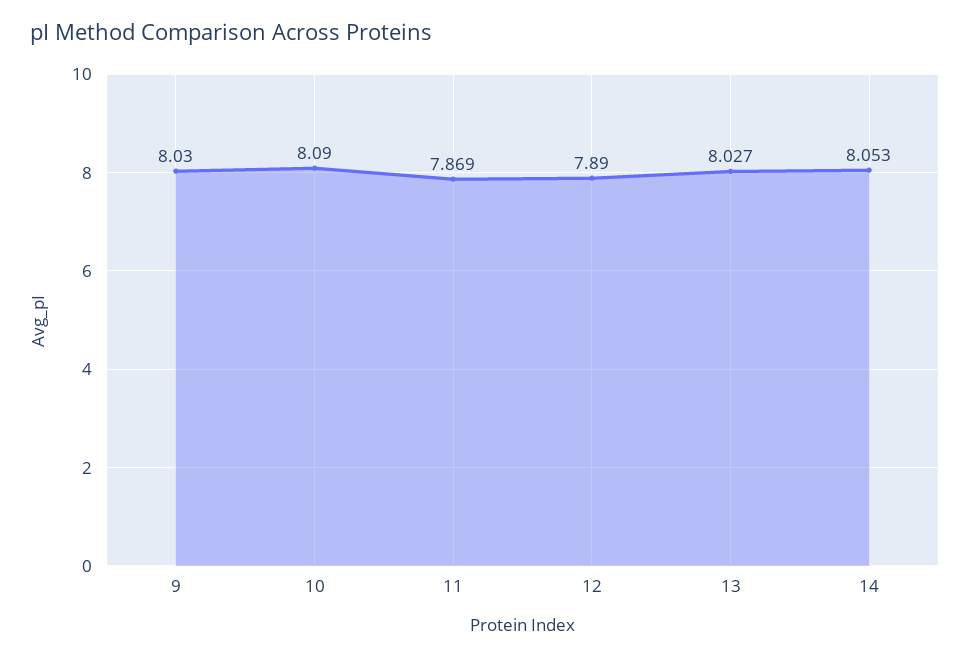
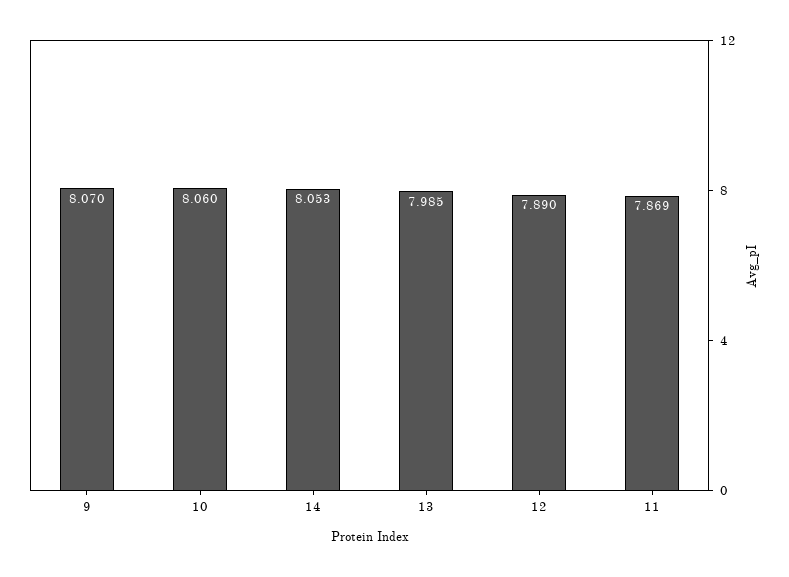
  {
-   "9": 8.03,
+   "9": 8.07,
-   "10": 8.09,
+   "10": 8.06,
    "11": 7.869,
    "12": 7.89,
-   "13": 8.027,
+   "13": 7.985,
    "14": 8.053
  }

